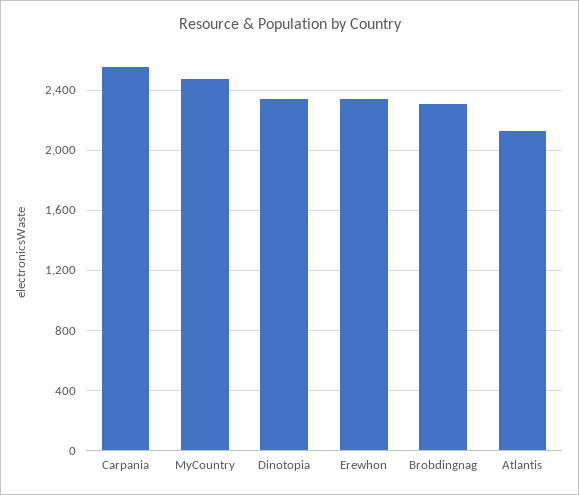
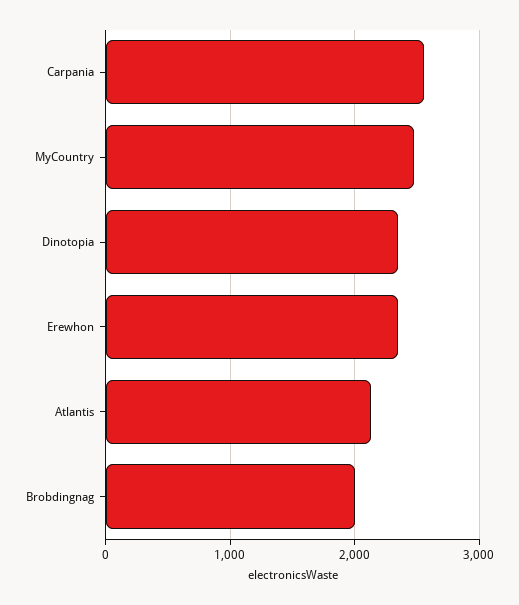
  {
    "Carpania": 2550,
    "MyCountry": 2450,
    "Dinotopia": 2350,
    "Erewhon": 2350,
-   "Brobdingnag": 2300,
+   "Brobdingnag": 2000,
    "Atlantis": 2150
  }

